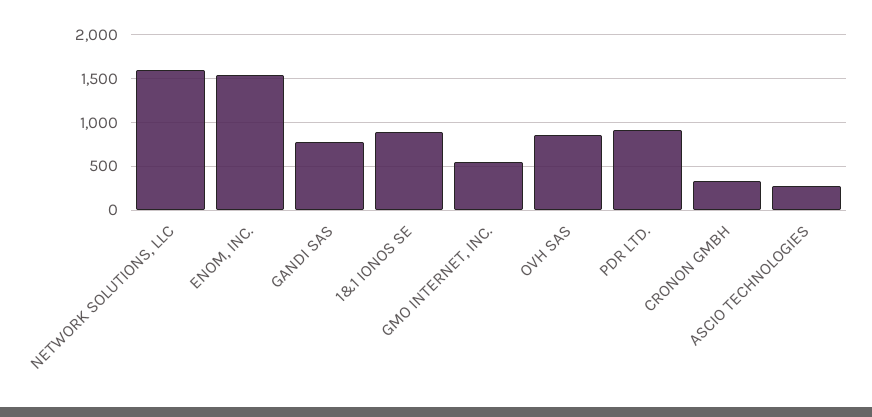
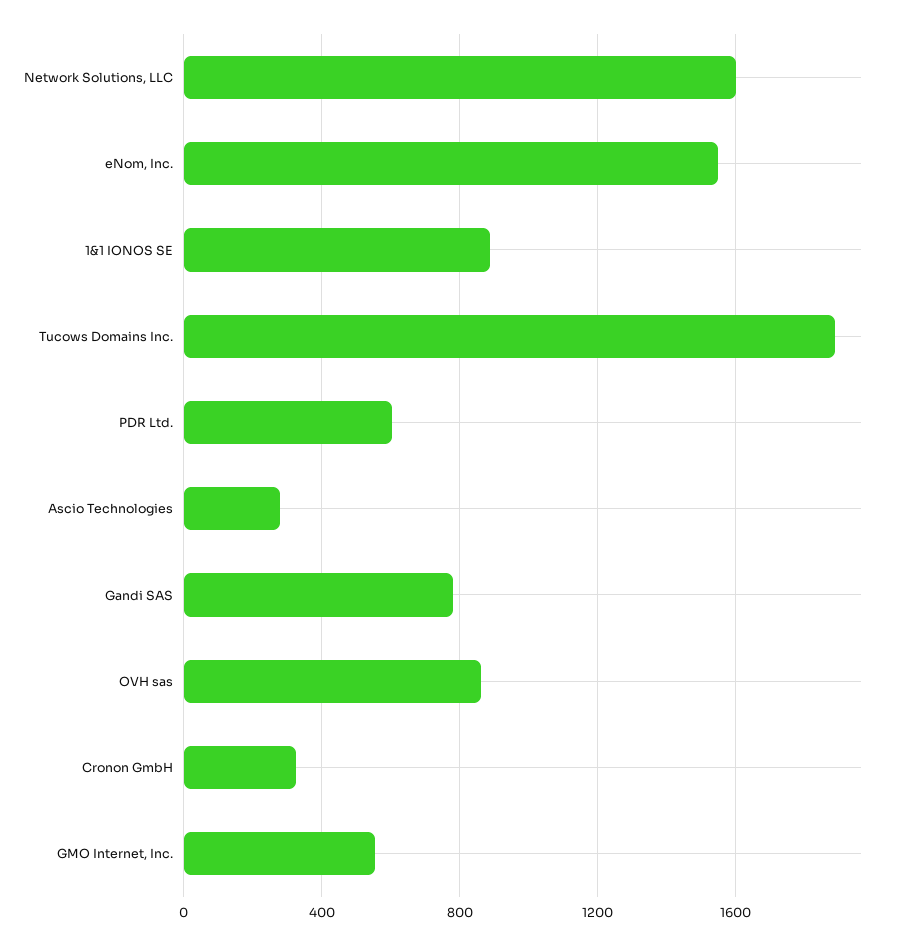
  {
    "NETWORK SOLUTIONS, LLC": 1600,
    "ENOM, INC.": 1550,
    "GANDI SAS": 800,
    "1&1 IONOS SE": 900,
    "GMO INTERNET, INC.": 550,
    "OVH SAS": 850,
-   "PDR LTD.": 900,
+   "PDR LTD.": 600,
    "CRONON GMBH": 350,
-   "ASCIO TECHNOLOGIES": 300
+   "ASCIO TECHNOLOGIES": 300,
+   "Tucows Domains Inc.": 1900
  }

